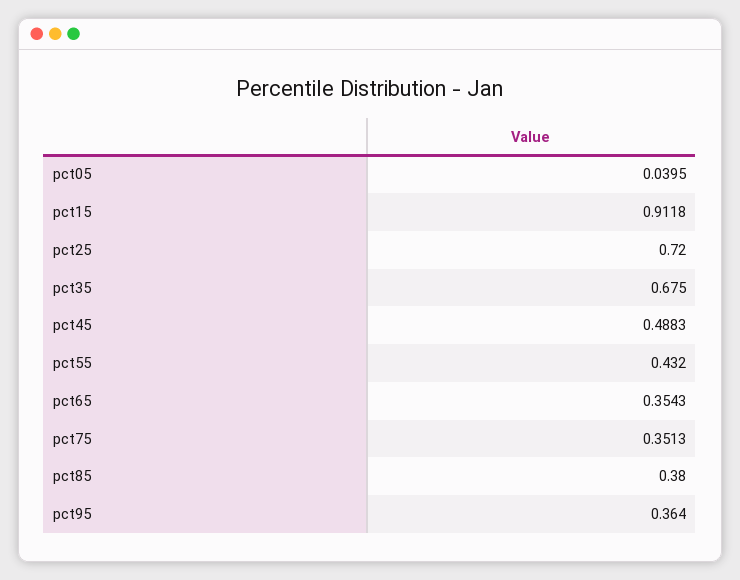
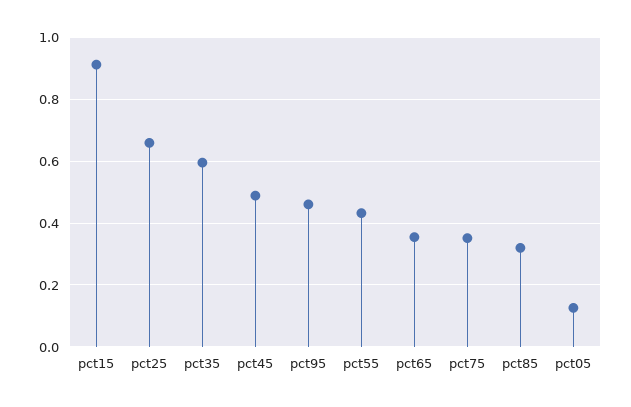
  {
-   "pct05": 0.0395,
+   "pct05": 0.12,
    "pct15": 0.9118,
-   "pct25": 0.72,
+   "pct25": 0.66,
-   "pct35": 0.675,
+   "pct35": 0.6,
    "pct45": 0.4883,
    "pct55": 0.432,
    "pct65": 0.3543,
    "pct75": 0.3513,
-   "pct85": 0.38,
+   "pct85": 0.32,
-   "pct95": 0.364
+   "pct95": 0.46
  }

